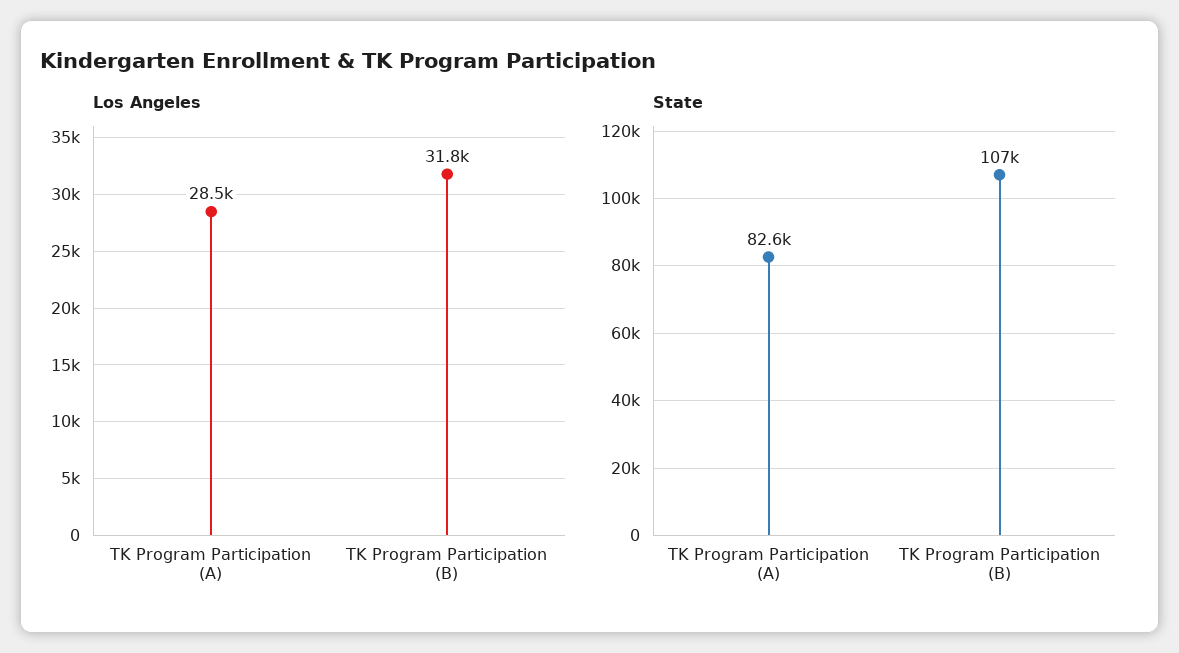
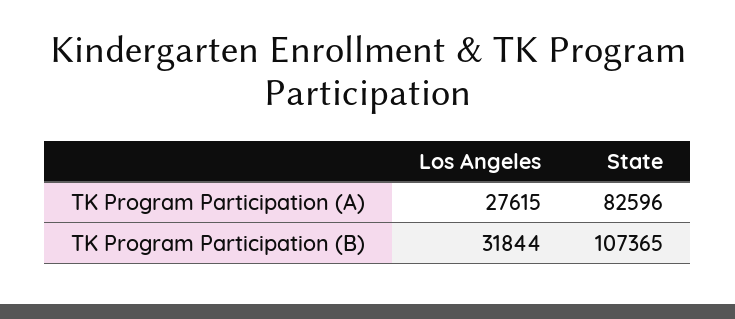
  {
    "Los Angeles": {
-     "TK Program Participation (A)": 28500,
+     "TK Program Participation (A)": 27615,
      "TK Program Participation (B)": 31844
    },
    "State": {
      "TK Program Participation (A)": 82596,
      "TK Program Participation (B)": 107365
    }
  }

